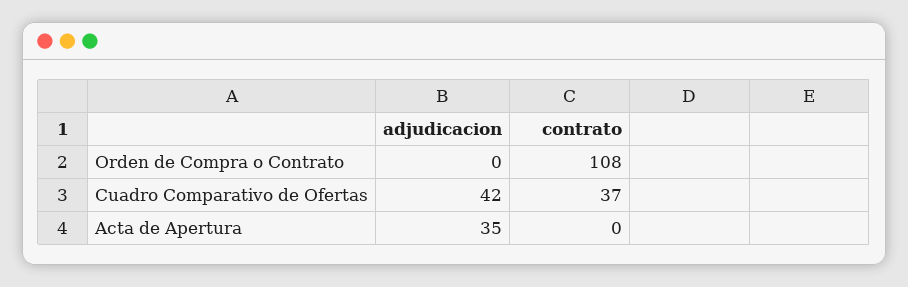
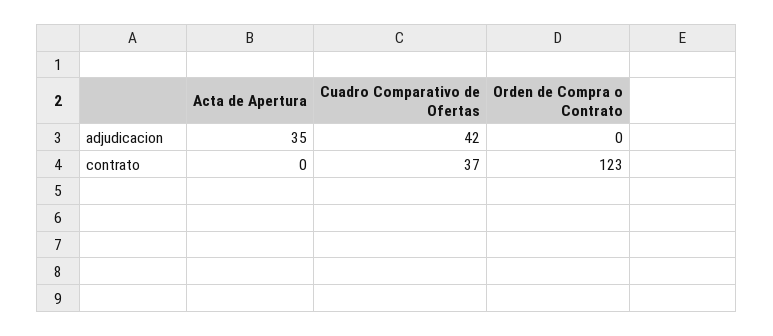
  {
    "adjudicacion": {
      "Orden de Compra o Contrato": 0,
      "Cuadro Comparativo de Ofertas": 42,
      "Acta de Apertura": 35
    },
    "contrato": {
-     "Orden de Compra o Contrato": 108,
+     "Orden de Compra o Contrato": 123,
      "Cuadro Comparativo de Ofertas": 37,
      "Acta de Apertura": 0
    }
  }

